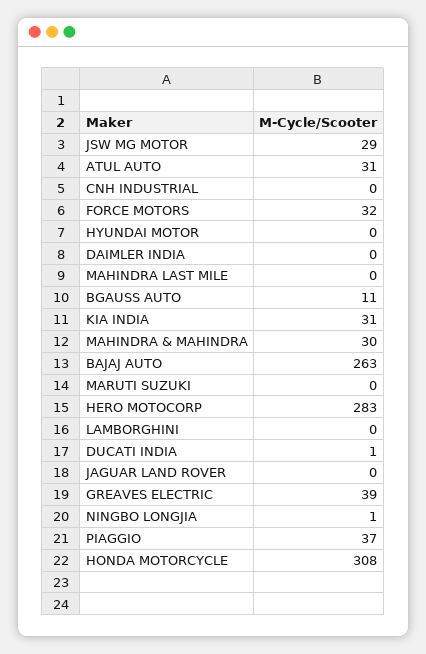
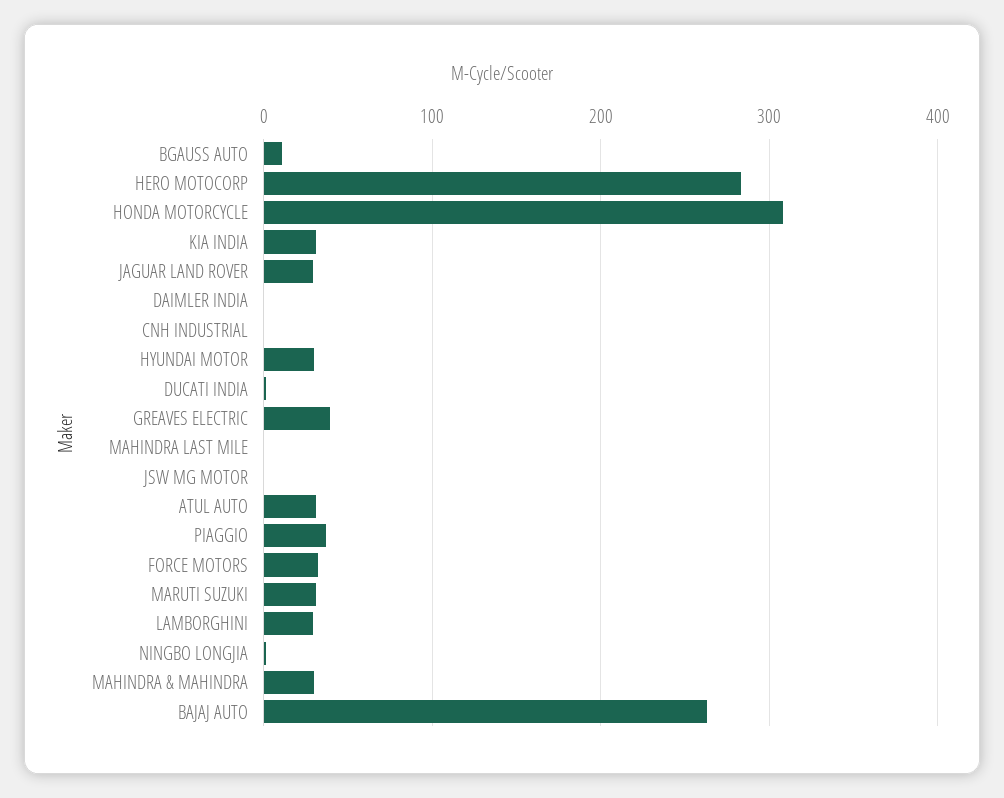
  {
-   "JSW MG MOTOR": 29,
+   "JSW MG MOTOR": 0,
    "ATUL AUTO": 31,
    "CNH INDUSTRIAL": 0,
    "FORCE MOTORS": 32,
-   "HYUNDAI MOTOR": 0,
+   "HYUNDAI MOTOR": 30,
    "DAIMLER INDIA": 0,
    "MAHINDRA LAST MILE": 0,
    "BGAUSS AUTO": 11,
    "KIA INDIA": 31,
    "MAHINDRA & MAHINDRA": 30,
    "BAJAJ AUTO": 263,
-   "MARUTI SUZUKI": 0,
+   "MARUTI SUZUKI": 30,
    "HERO MOTOCORP": 283,
-   "LAMBORGHINI": 0,
+   "LAMBORGHINI": 30,
    "DUCATI INDIA": 1,
-   "JAGUAR LAND ROVER": 0,
+   "JAGUAR LAND ROVER": 30,
    "GREAVES ELECTRIC": 39,
    "NINGBO LONGJIA": 1,
    "PIAGGIO": 37,
    "HONDA MOTORCYCLE": 308
  }

